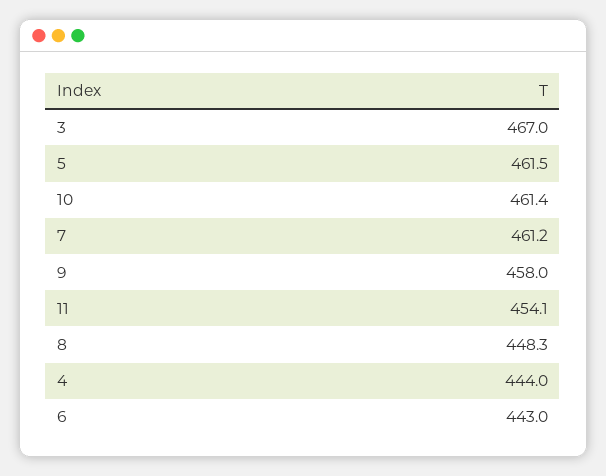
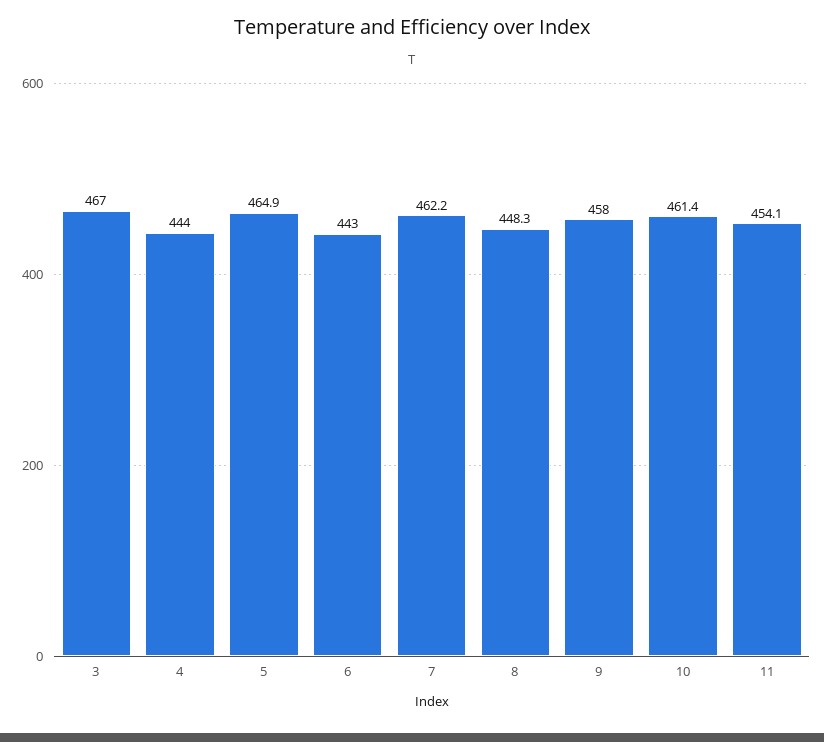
  {
    "3": 467,
-   "5": 461.5,
+   "5": 464.9,
    "10": 461.4,
-   "7": 461.2,
+   "7": 462.2,
    "9": 458,
    "11": 454.1,
    "8": 448.3,
    "4": 444,
    "6": 443
  }

